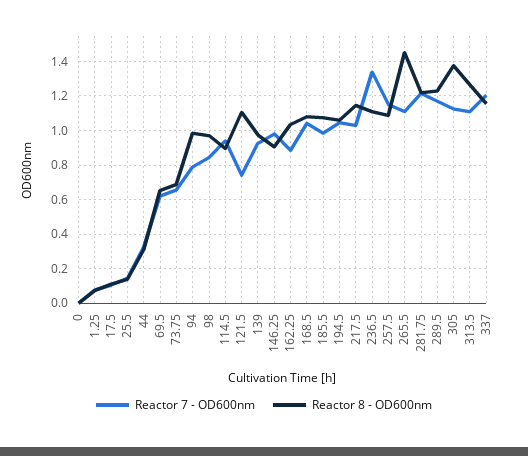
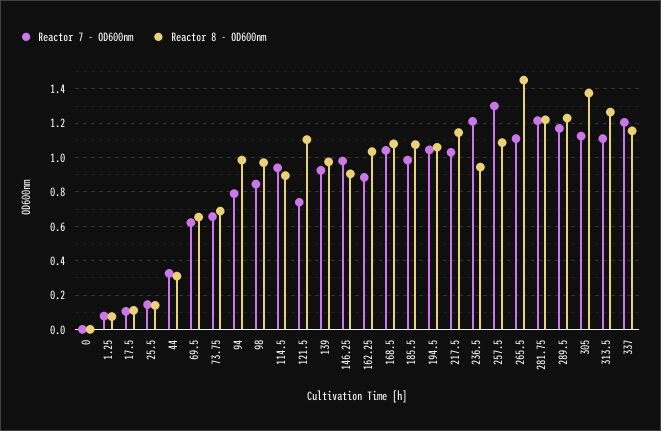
  {
    "Reactor 7 - OD600nm": {
      "0": 0,
      "1.25": 0.1,
      "17.5": 0.1,
      "25.5": 0.15,
      "44": 0.35,
      "69.5": 0.6,
      "73.75": 0.65,
      "94": 0.8,
      "98": 0.85,
      "114.5": 0.95,
      "121.5": 0.75,
      "139": 0.95,
      "146.25": 1,
      "162.25": 0.9,
      "168.5": 1.05,
      "185.5": 1,
      "194.5": 1.05,
      "217.5": 1.05,
-     "236.5": 1.35,
+     "236.5": 1.2,
-     "257.5": 1.15,
+     "257.5": 1.3,
      "265.5": 1.1,
      "281.75": 1.2,
      "289.5": 1.15,
      "305": 1.15,
      "313.5": 1.1,
      "337": 1.2
    },
    "Reactor 8 - OD600nm": {
      "0": 0,
      "1.25": 0.1,
      "17.5": 0.1,
      "25.5": 0.15,
      "44": 0.3,
      "69.5": 0.65,
      "73.75": 0.7,
      "94": 1,
      "98": 0.95,
      "114.5": 0.9,
      "121.5": 1.1,
      "139": 1,
      "146.25": 0.9,
      "162.25": 1.05,
      "168.5": 1.1,
      "185.5": 1.1,
      "194.5": 1.05,
      "217.5": 1.15,
-     "236.5": 1.1,
+     "236.5": 0.95,
      "257.5": 1.1,
      "265.5": 1.45,
      "281.75": 1.2,
      "289.5": 1.25,
      "305": 1.4,
      "313.5": 1.25,
      "337": 1.15
    }
  }

